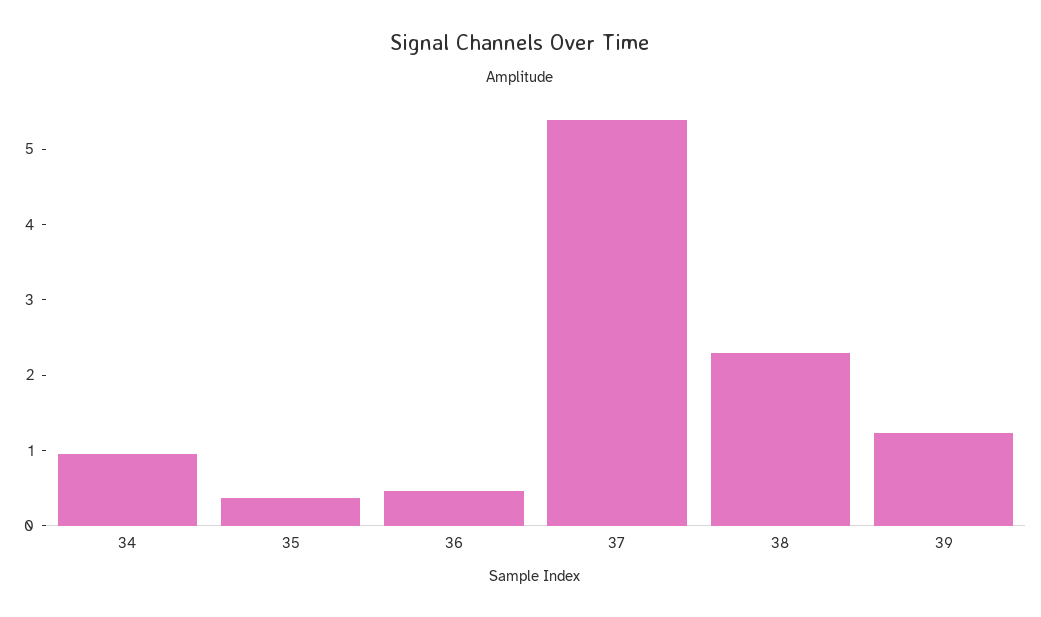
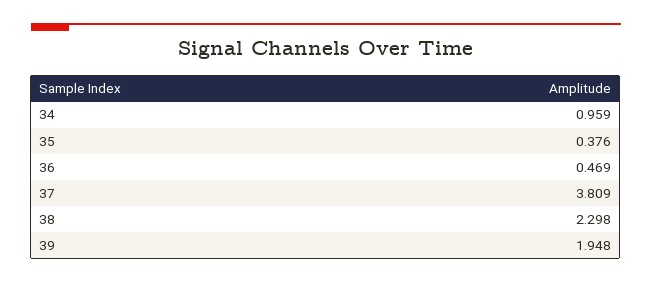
  {
    "34": 0.959,
    "35": 0.376,
    "36": 0.469,
-   "37": 5.4,
+   "37": 3.809,
    "38": 2.298,
-   "39": 1.2
+   "39": 1.948
  }

